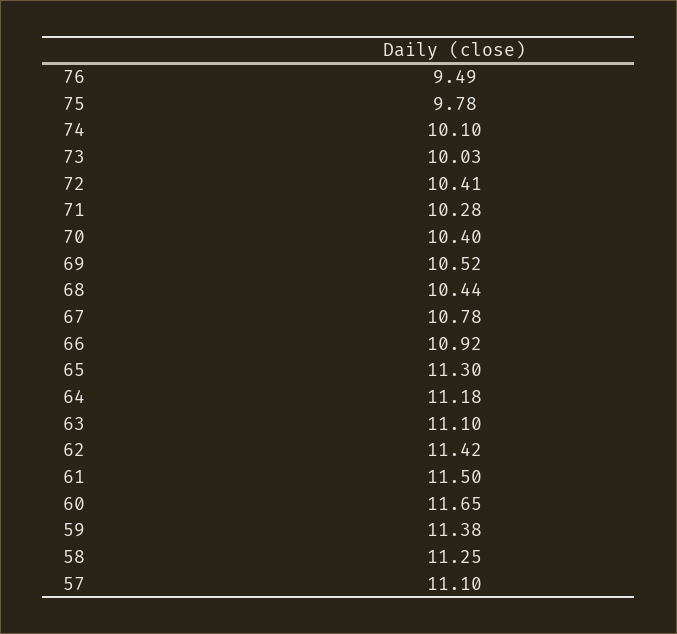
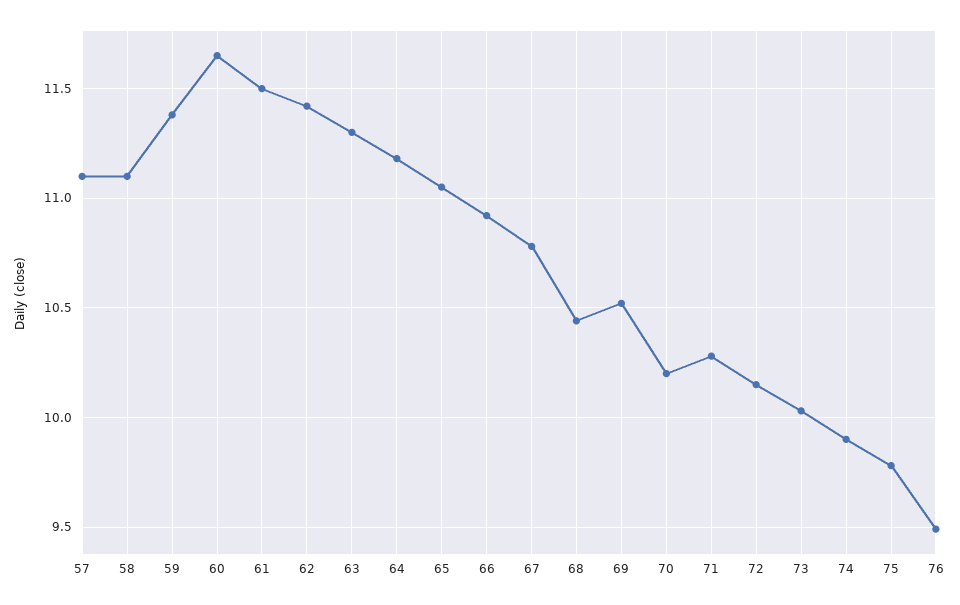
  {
    "76": 9.49,
    "75": 9.78,
-   "74": 10.1,
+   "74": 9.9,
    "73": 10.03,
-   "72": 10.41,
+   "72": 10.15,
    "71": 10.28,
-   "70": 10.4,
+   "70": 10.2,
    "69": 10.52,
    "68": 10.44,
    "67": 10.78,
    "66": 10.92,
-   "65": 11.3,
+   "65": 11.05,
    "64": 11.18,
-   "63": 11.1,
+   "63": 11.3,
    "62": 11.42,
    "61": 11.5,
    "60": 11.65,
    "59": 11.38,
-   "58": 11.25,
+   "58": 11.1,
    "57": 11.1
  }

